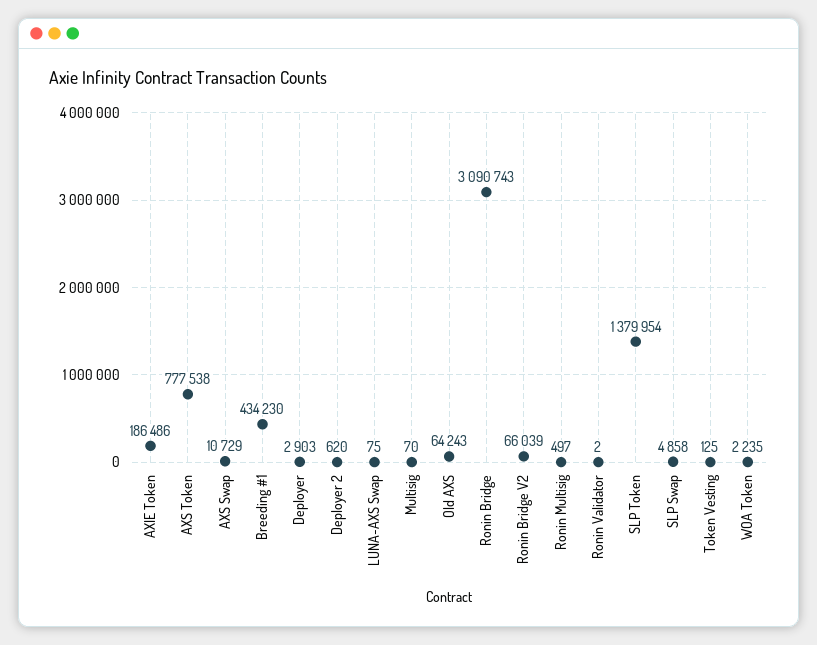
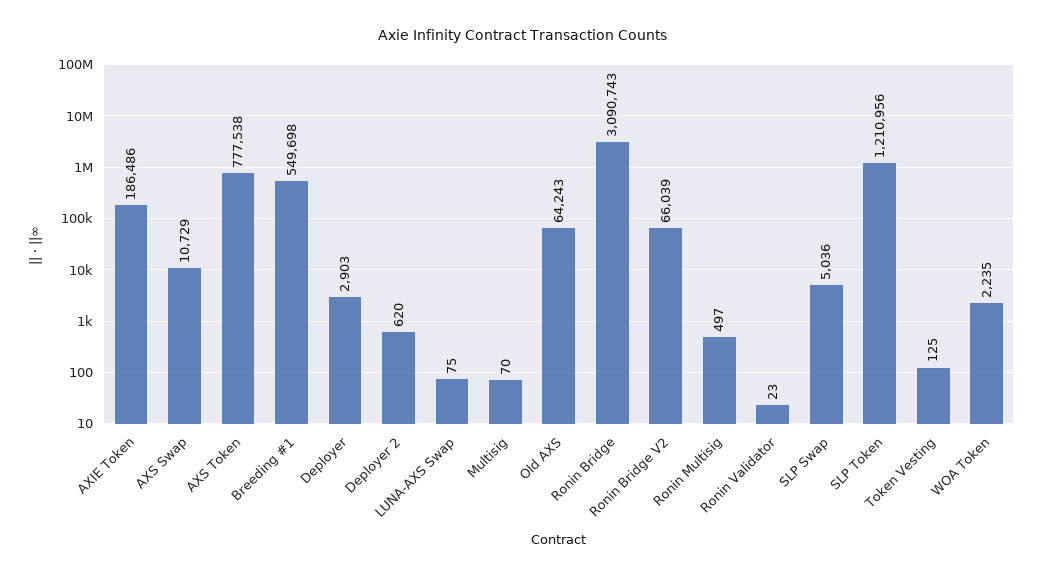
  {
    "AXIE Token": 186486,
    "AXS Token": 777538,
    "AXS Swap": 10729,
-   "Breeding #1": 434230,
+   "Breeding #1": 549698,
    "Deployer": 2903,
    "Deployer 2": 620,
    "LUNA-AXS Swap": 75,
    "Multisig": 70,
    "Old AXS": 64243,
    "Ronin Bridge": 3090743,
    "Ronin Bridge V2": 66039,
    "Ronin Multisig": 497,
-   "Ronin Validator": 2,
+   "Ronin Validator": 23,
-   "SLP Token": 1379954,
+   "SLP Token": 1210956,
-   "SLP Swap": 4858,
+   "SLP Swap": 5036,
    "Token Vesting": 125,
    "WOA Token": 2235
  }

